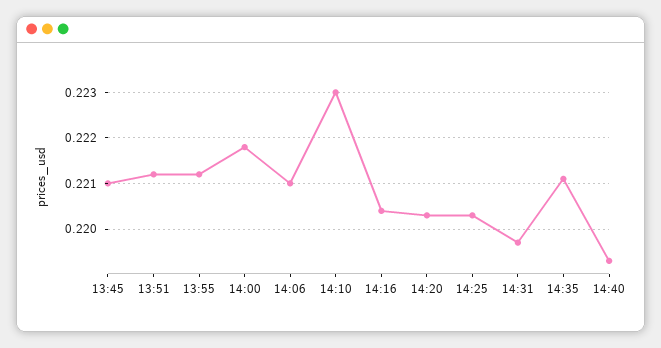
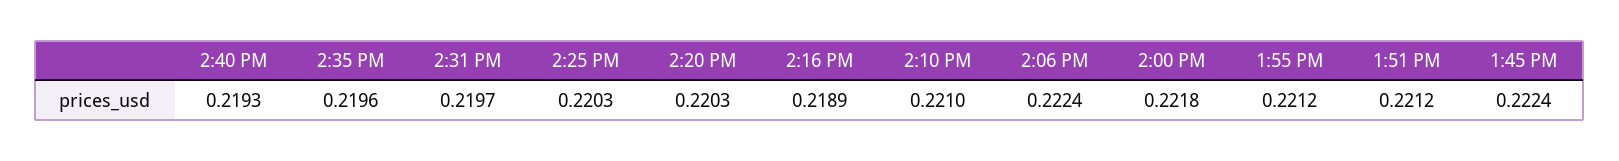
  {
-   "13:45": 0.221,
+   "13:45": 0.2224,
    "13:51": 0.2212,
    "13:55": 0.2212,
    "14:00": 0.2218,
-   "14:06": 0.221,
+   "14:06": 0.2224,
-   "14:10": 0.223,
+   "14:10": 0.221,
-   "14:16": 0.2205,
+   "14:16": 0.2189,
    "14:20": 0.2203,
    "14:25": 0.2203,
    "14:31": 0.2197,
-   "14:35": 0.221,
+   "14:35": 0.2196,
    "14:40": 0.2193
  }

